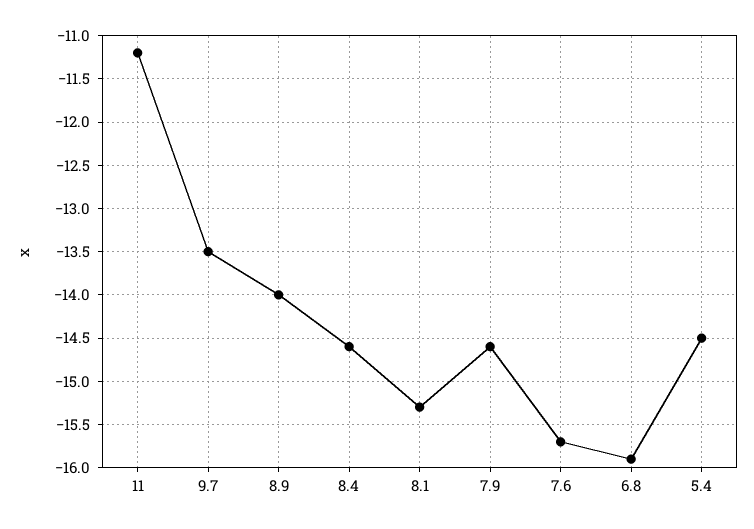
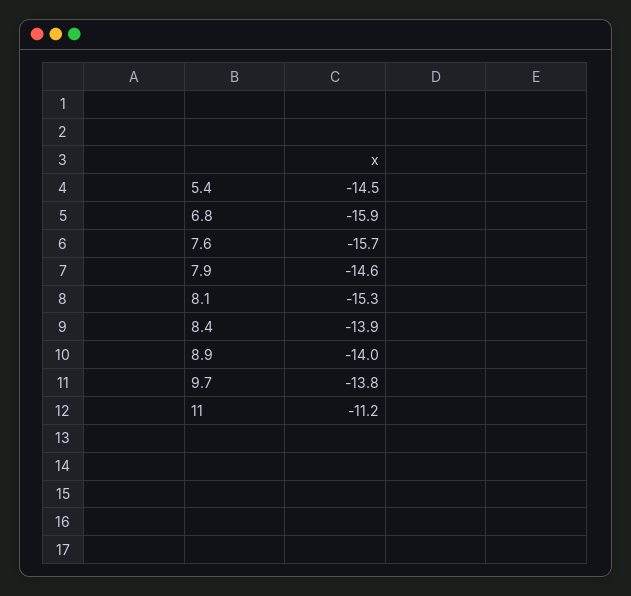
  {
    "11": -11.2,
-   "9.7": -13.5,
+   "9.7": -13.8,
    "8.9": -14,
-   "8.4": -14.6,
+   "8.4": -13.9,
    "8.1": -15.3,
    "7.9": -14.6,
    "7.6": -15.7,
    "6.8": -15.9,
    "5.4": -14.5
  }

